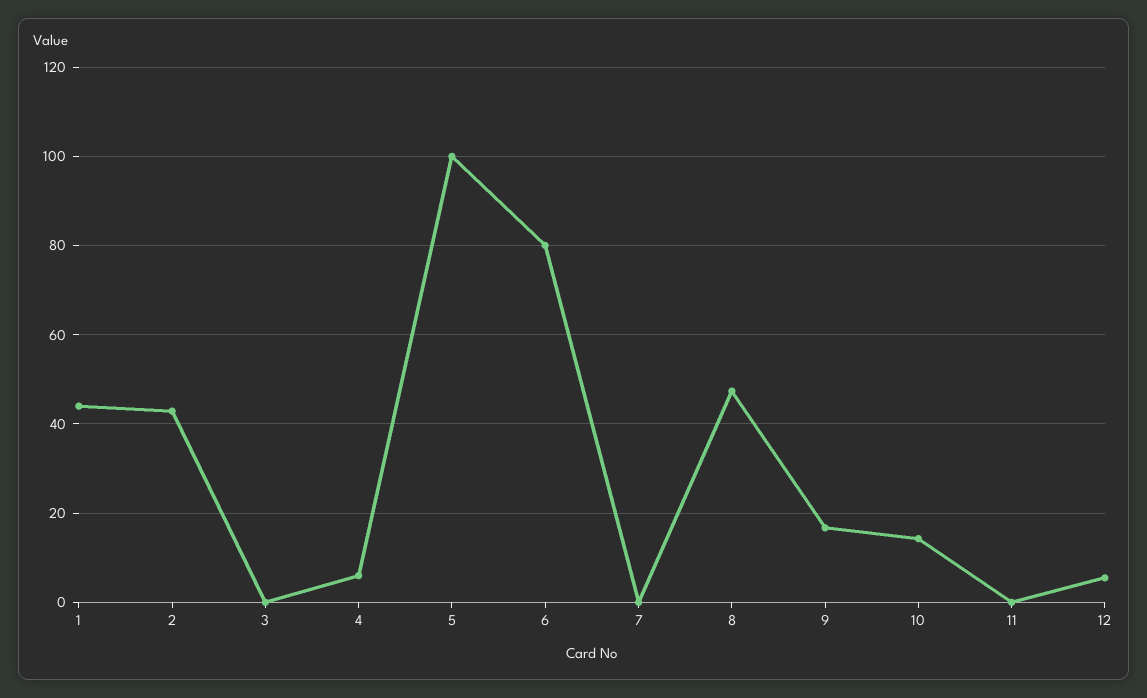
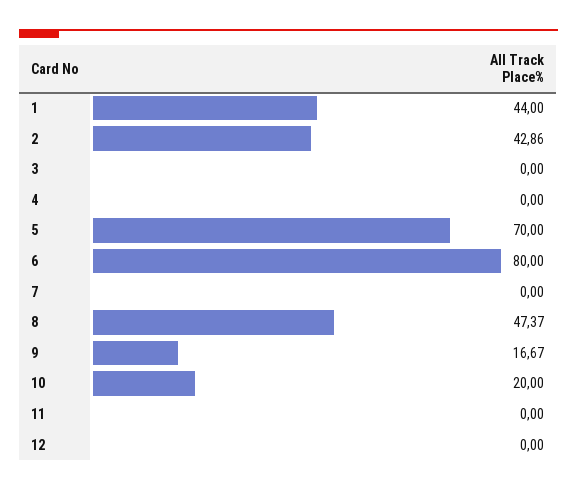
  {
    "1": 44,
    "2": 42.86,
    "3": 0,
-   "4": 6,
+   "4": 0,
-   "5": 100,
+   "5": 70,
    "6": 80,
    "7": 0,
    "8": 47.37,
    "9": 16.67,
-   "10": 14,
+   "10": 20,
    "11": 0,
-   "12": 6
+   "12": 0
  }

